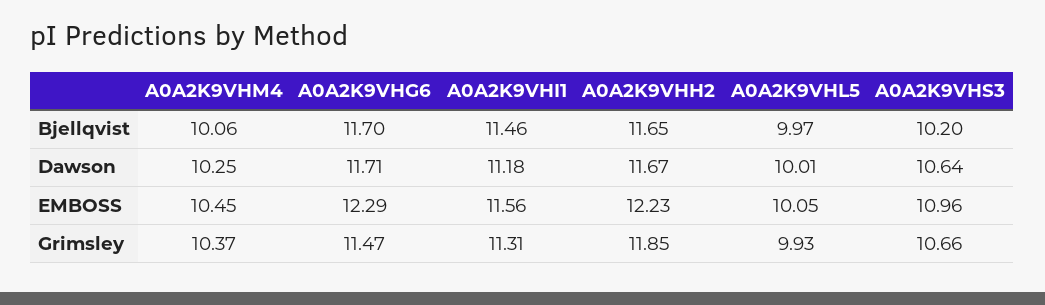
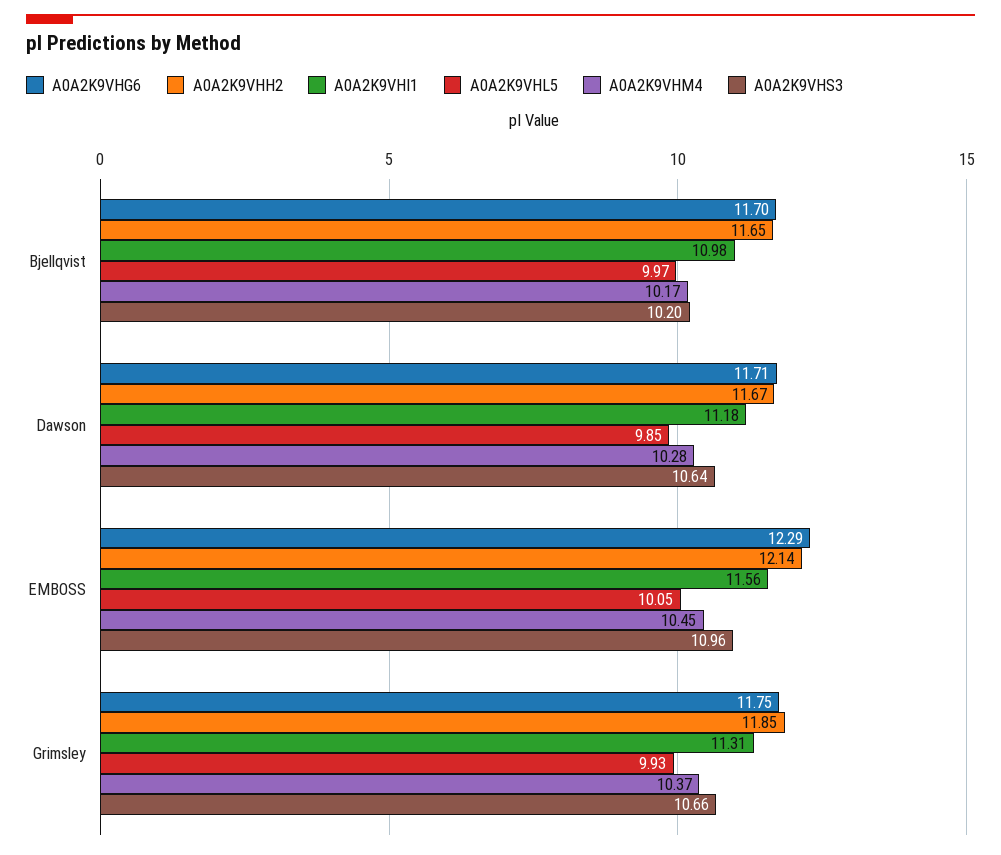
  {
    "A0A2K9VHM4": {
-     "Bjellqvist": 10.06,
+     "Bjellqvist": 10.17,
-     "Dawson": 10.25,
+     "Dawson": 10.28,
      "EMBOSS": 10.45,
      "Grimsley": 10.37
    },
    "A0A2K9VHG6": {
      "Bjellqvist": 11.7,
      "Dawson": 11.71,
      "EMBOSS": 12.29,
-     "Grimsley": 11.47
+     "Grimsley": 11.75
    },
    "A0A2K9VHI1": {
-     "Bjellqvist": 11.46,
+     "Bjellqvist": 10.98,
      "Dawson": 11.18,
      "EMBOSS": 11.56,
      "Grimsley": 11.31
    },
    "A0A2K9VHH2": {
      "Bjellqvist": 11.65,
      "Dawson": 11.67,
-     "EMBOSS": 12.23,
+     "EMBOSS": 12.14,
      "Grimsley": 11.85
    },
    "A0A2K9VHL5": {
      "Bjellqvist": 9.97,
-     "Dawson": 10.01,
+     "Dawson": 9.85,
      "EMBOSS": 10.05,
      "Grimsley": 9.93
    },
    "A0A2K9VHS3": {
      "Bjellqvist": 10.2,
      "Dawson": 10.64,
      "EMBOSS": 10.96,
      "Grimsley": 10.66
    }
  }

